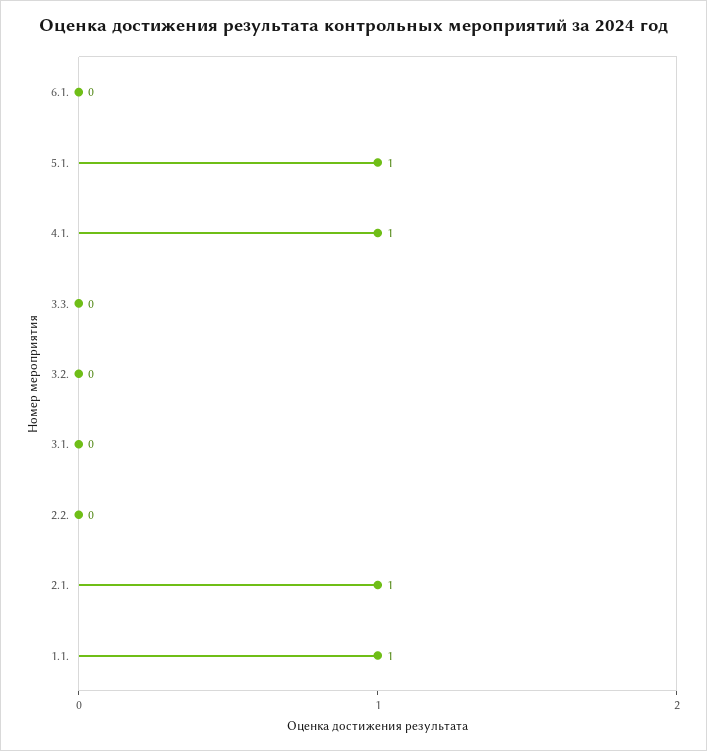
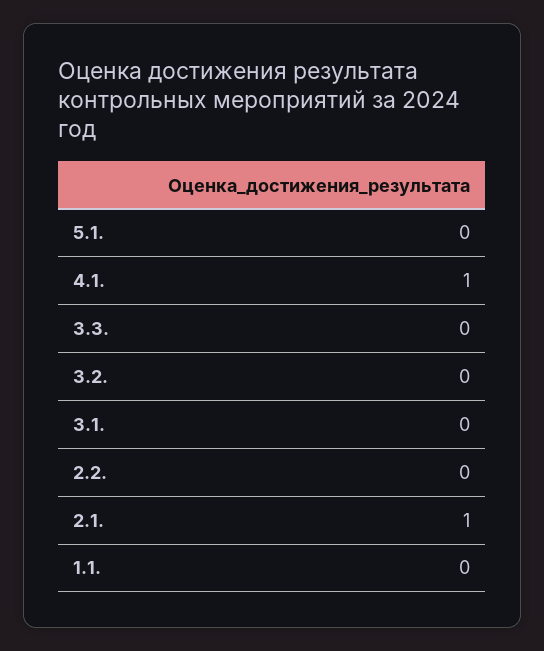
  {
-   "6.1.": 0,
-   "5.1.": 1,
+   "5.1.": 0,
    "4.1.": 1,
    "3.3.": 0,
    "3.2.": 0,
    "3.1.": 0,
    "2.2.": 0,
    "2.1.": 1,
-   "1.1.": 1
+   "1.1.": 0
  }

